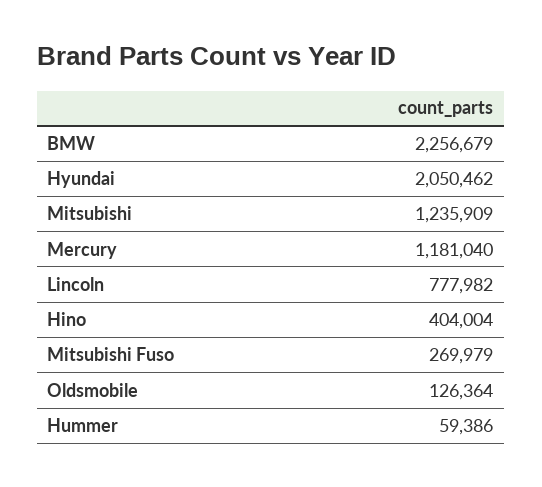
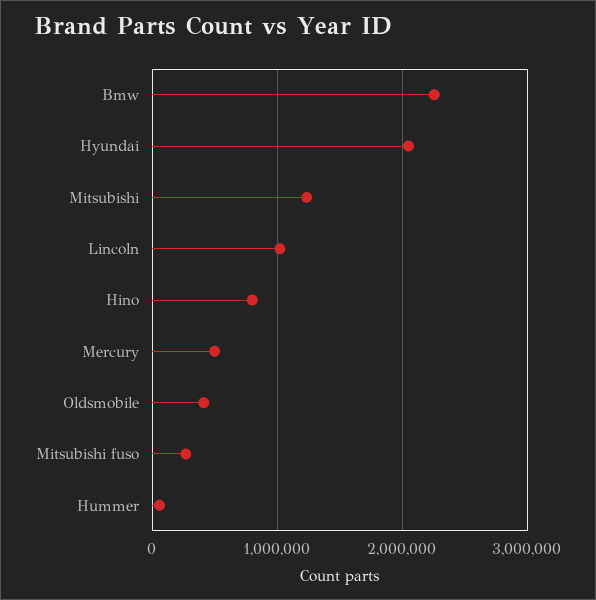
  {
    "BMW": 2256679,
    "Hyundai": 2050462,
    "Mitsubishi": 1235909,
-   "Mercury": 1181040,
+   "Mercury": 500000,
-   "Lincoln": 777982,
+   "Lincoln": 1000000,
-   "Hino": 404004,
+   "Hino": 800000,
    "Mitsubishi Fuso": 269979,
-   "Oldsmobile": 126364,
+   "Oldsmobile": 400000,
    "Hummer": 59386
  }

